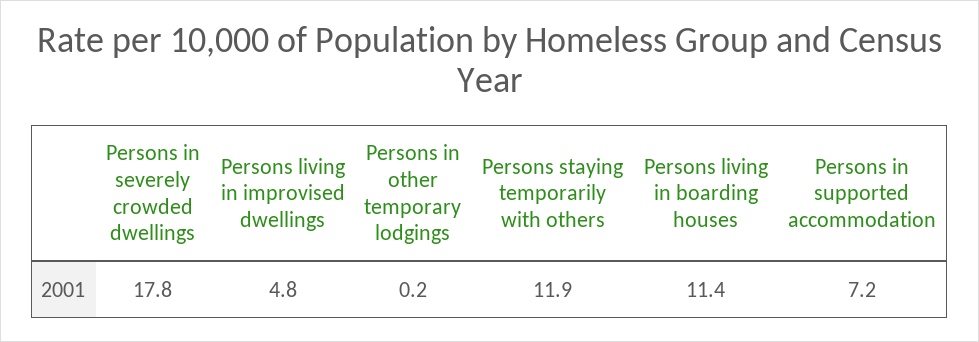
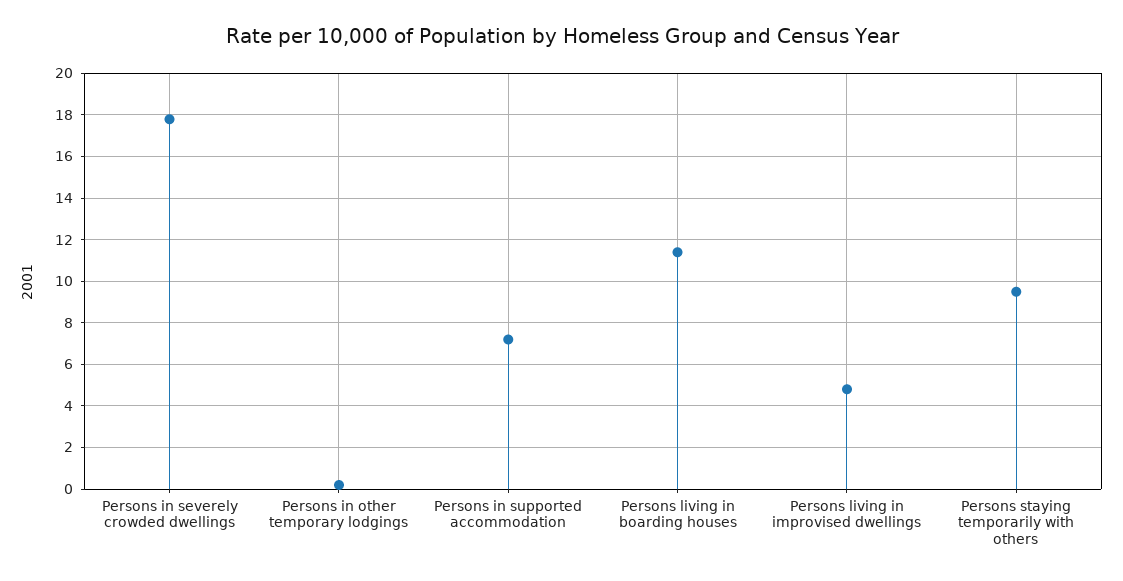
  {
    "Persons in severely crowded dwellings": 17.8,
    "Persons living in improvised dwellings": 4.8,
    "Persons in other temporary lodgings": 0.2,
-   "Persons staying temporarily with others": 11.9,
+   "Persons staying temporarily with others": 9.5,
    "Persons living in boarding houses": 11.4,
    "Persons in supported accommodation": 7.2
  }

